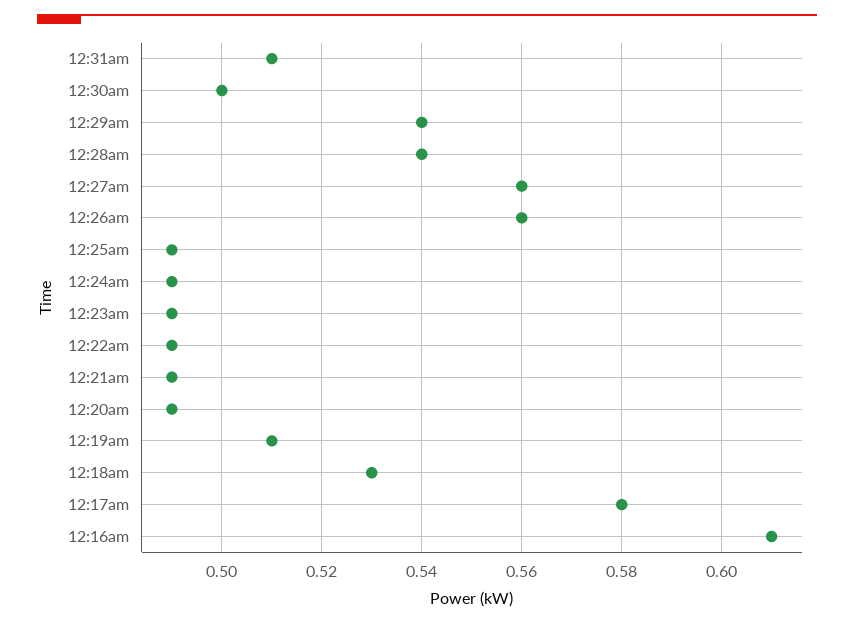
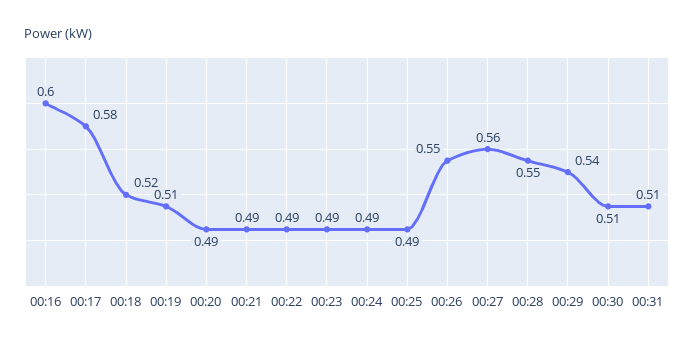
  {
    "12:31am": 0.51,
-   "12:30am": 0.5,
+   "12:30am": 0.51,
    "12:29am": 0.54,
-   "12:28am": 0.54,
+   "12:28am": 0.55,
    "12:27am": 0.56,
-   "12:26am": 0.56,
+   "12:26am": 0.55,
    "12:25am": 0.49,
    "12:24am": 0.49,
    "12:23am": 0.49,
    "12:22am": 0.49,
    "12:21am": 0.49,
    "12:20am": 0.49,
    "12:19am": 0.51,
-   "12:18am": 0.53,
+   "12:18am": 0.52,
    "12:17am": 0.58,
-   "12:16am": 0.61
+   "12:16am": 0.6
  }

